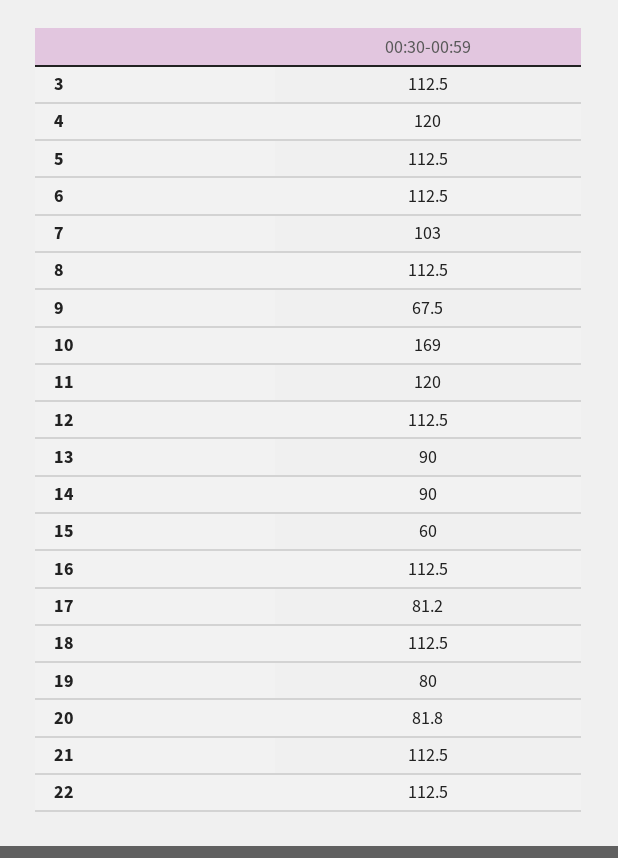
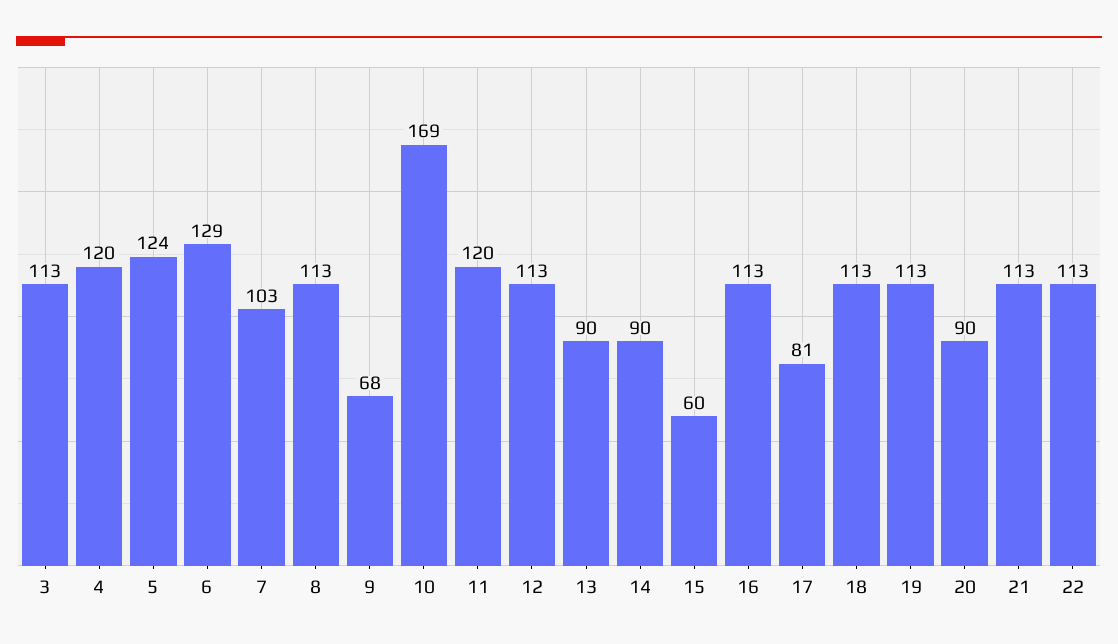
  {
    "3": 112.5,
    "4": 120,
-   "5": 112.5,
+   "5": 124,
-   "6": 112.5,
+   "6": 129,
    "7": 103,
    "8": 112.5,
    "9": 67.5,
    "10": 169,
    "11": 120,
    "12": 112.5,
    "13": 90,
    "14": 90,
    "15": 60,
    "16": 112.5,
    "17": 81.2,
    "18": 112.5,
-   "19": 80,
+   "19": 113,
-   "20": 81.8,
+   "20": 90,
    "21": 112.5,
    "22": 112.5
  }

